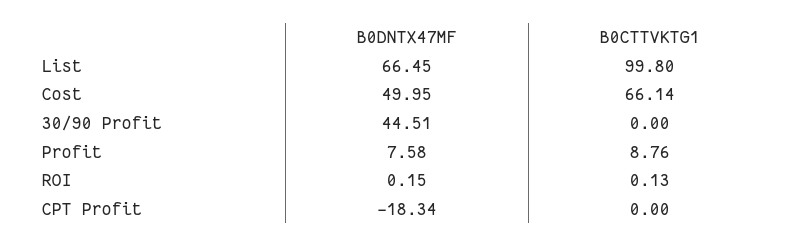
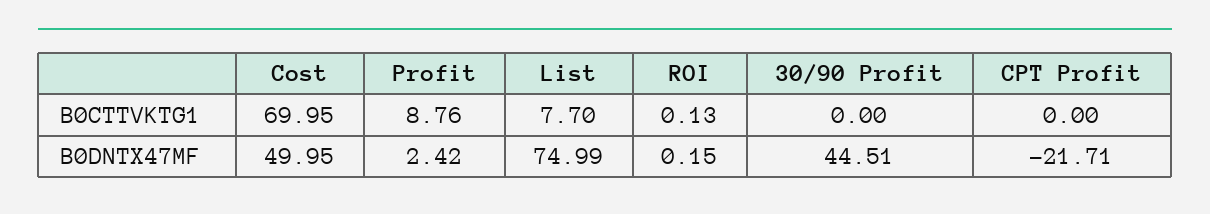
  {
    "B0DNTX47MF": {
-     "List": 66.45,
+     "List": 74.99,
      "Cost": 49.95,
      "30/90 Profit": 44.51,
-     "Profit": 7.58,
+     "Profit": 2.42,
      "ROI": 0.15,
-     "CPT Profit": -18.34
+     "CPT Profit": -21.71
    },
    "B0CTTVKTG1": {
-     "List": 99.8,
+     "List": 7.7,
-     "Cost": 66.14,
+     "Cost": 69.95,
      "30/90 Profit": 0,
      "Profit": 8.76,
      "ROI": 0.13,
      "CPT Profit": 0
    }
  }

